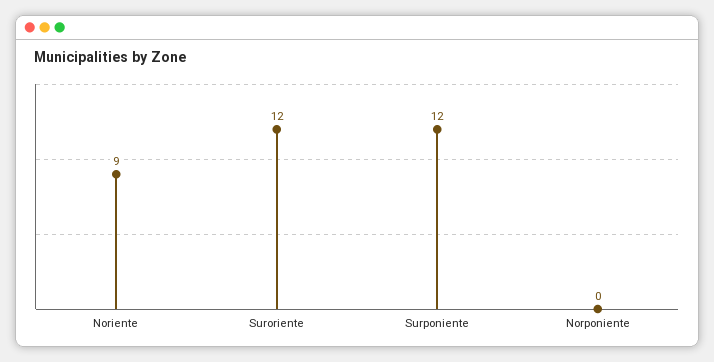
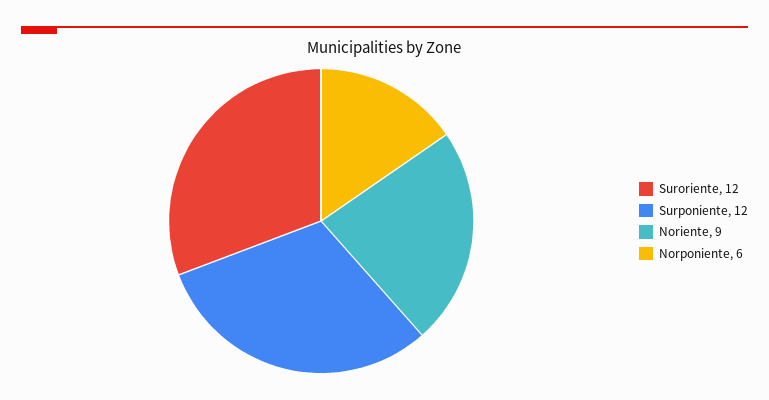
  {
    "Noriente": 9,
    "Suroriente": 12,
    "Surponiente": 12,
-   "Norponiente": 0
+   "Norponiente": 6
  }

